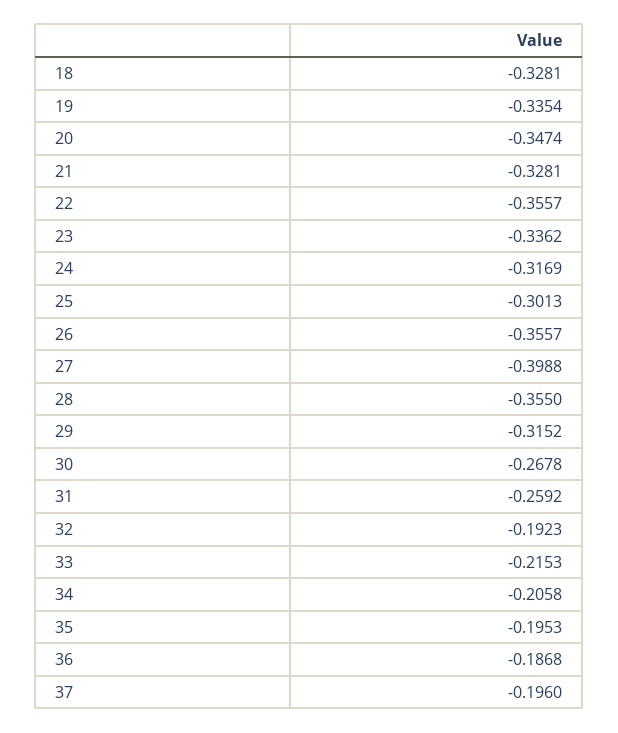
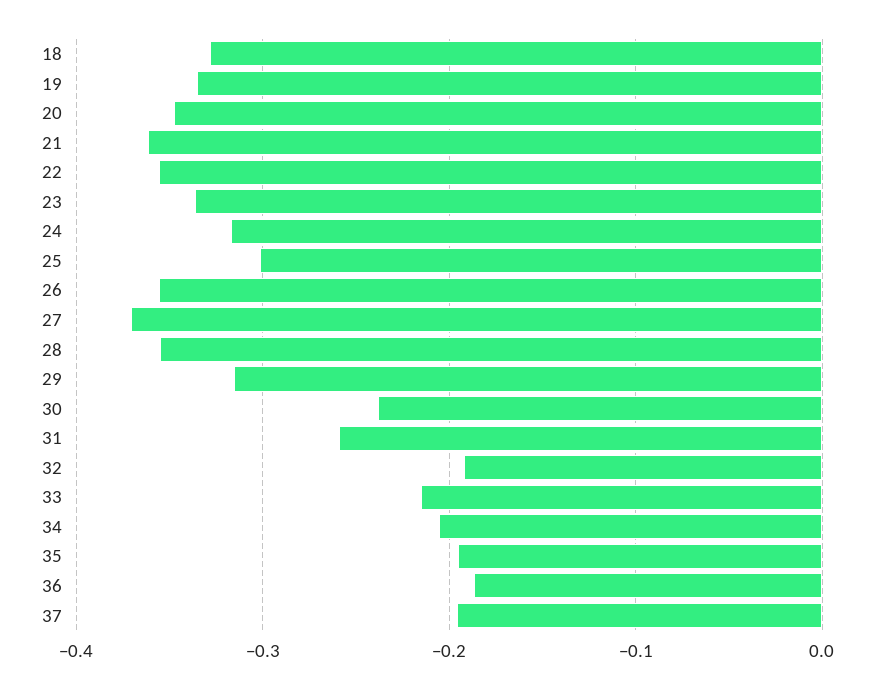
  {
    "18": -0.3281,
    "19": -0.3354,
    "20": -0.3474,
-   "21": -0.3281,
+   "21": -0.36,
    "22": -0.3557,
    "23": -0.3362,
    "24": -0.3169,
    "25": -0.3013,
    "26": -0.3557,
-   "27": -0.3988,
+   "27": -0.37,
    "28": -0.355,
    "29": -0.3152,
-   "30": -0.2678,
+   "30": -0.24,
    "31": -0.2592,
    "32": -0.1923,
    "33": -0.2153,
    "34": -0.2058,
    "35": -0.1953,
    "36": -0.1868,
    "37": -0.196
  }

